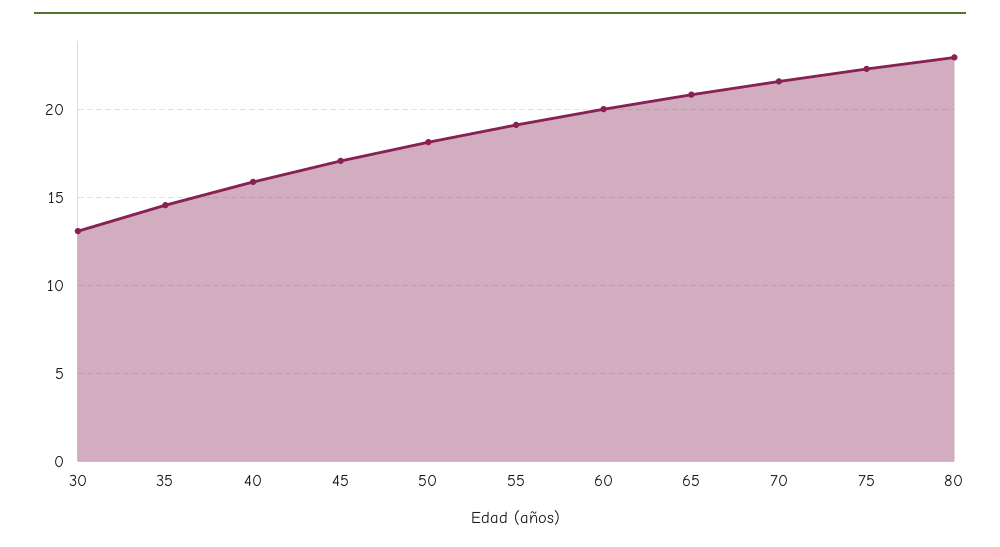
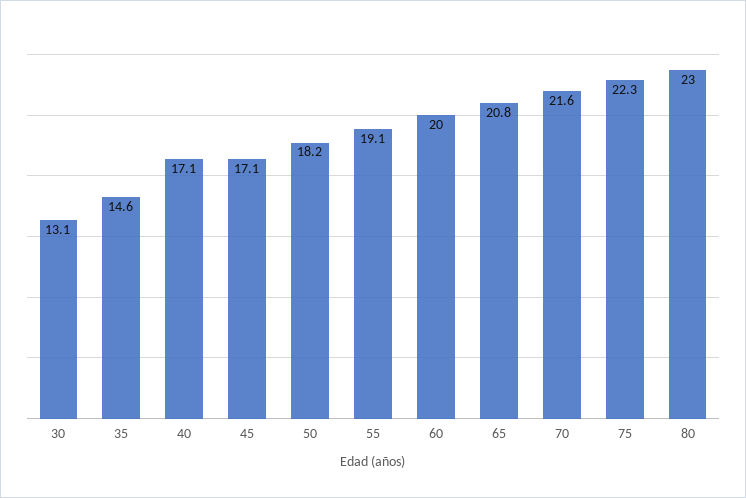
  {
    "30": 13.1,
    "35": 14.6,
-   "40": 16,
+   "40": 17.1,
    "45": 17.1,
    "50": 18.2,
    "55": 19.1,
    "60": 20,
    "65": 20.8,
    "70": 21.6,
    "75": 22.3,
    "80": 23
  }

